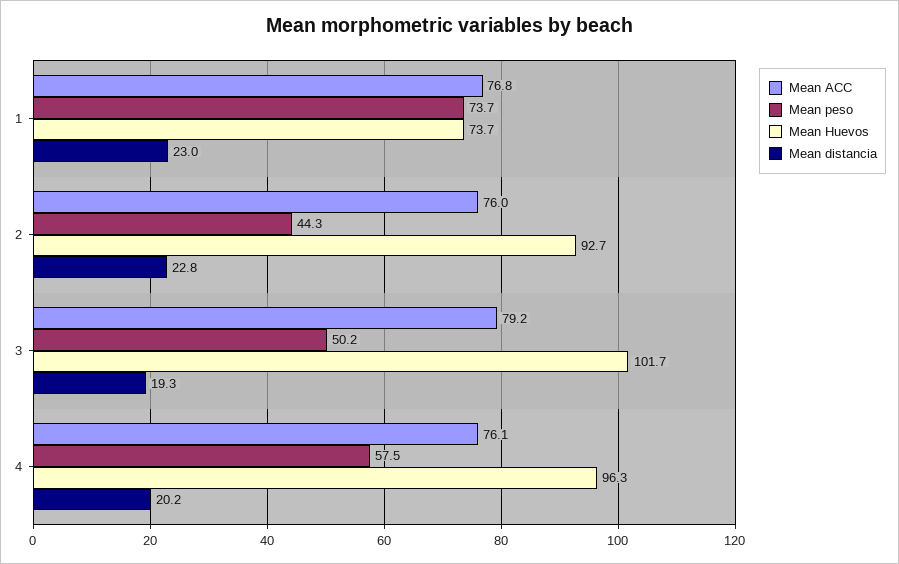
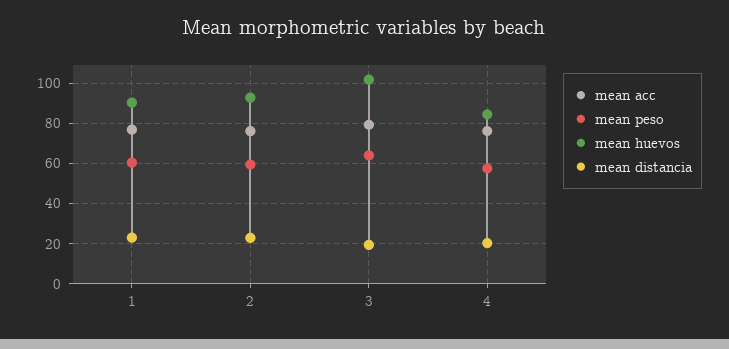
  {
    "Mean ACC": {
      "1": 76.8,
      "2": 76,
      "3": 79.2,
      "4": 76.1
    },
    "Mean peso": {
-     "1": 73.7,
+     "1": 60,
-     "2": 44.3,
+     "2": 60,
-     "3": 50.2,
+     "3": 65,
      "4": 57.5
    },
    "Mean Huevos": {
-     "1": 73.7,
+     "1": 90,
      "2": 92.7,
      "3": 101.7,
-     "4": 96.3
+     "4": 85
    },
    "Mean distancia": {
      "1": 23,
      "2": 22.8,
      "3": 19.3,
      "4": 20.2
    }
  }

